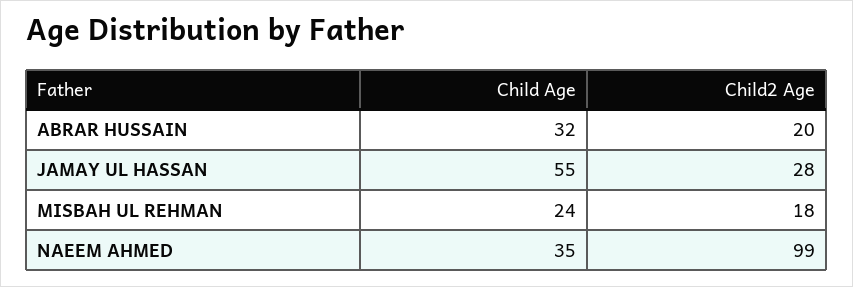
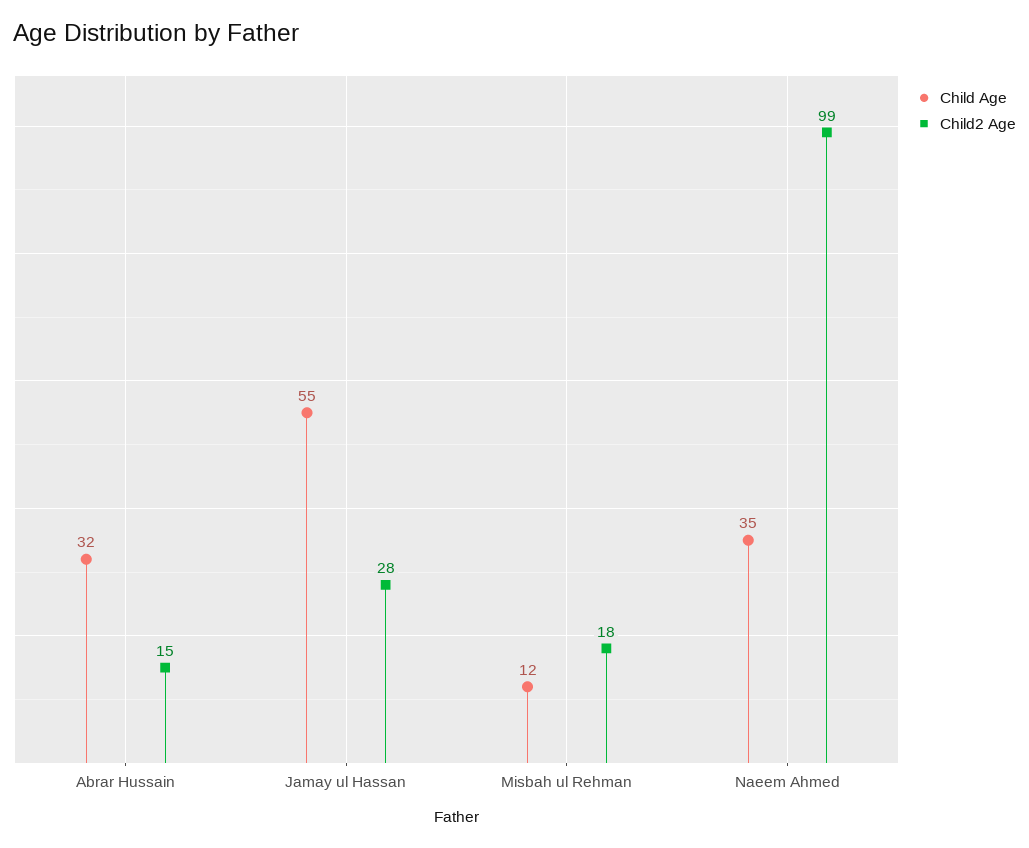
  {
    "Child Age": {
      "ABRAR HUSSAIN": 32,
      "JAMAY UL HASSAN": 55,
-     "MISBAH UL REHMAN": 24,
+     "MISBAH UL REHMAN": 12,
      "NAEEM AHMED": 35
    },
    "Child2 Age": {
-     "ABRAR HUSSAIN": 20,
+     "ABRAR HUSSAIN": 15,
      "JAMAY UL HASSAN": 28,
      "MISBAH UL REHMAN": 18,
      "NAEEM AHMED": 99
    }
  }

